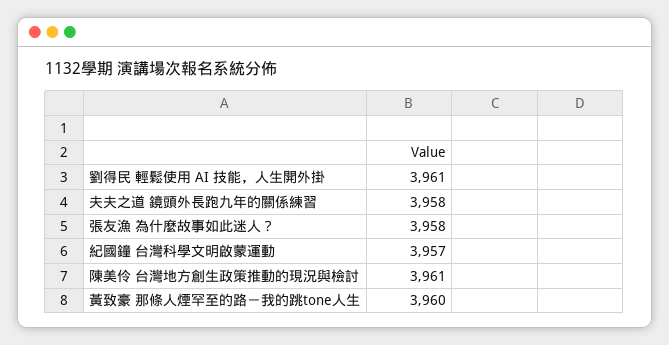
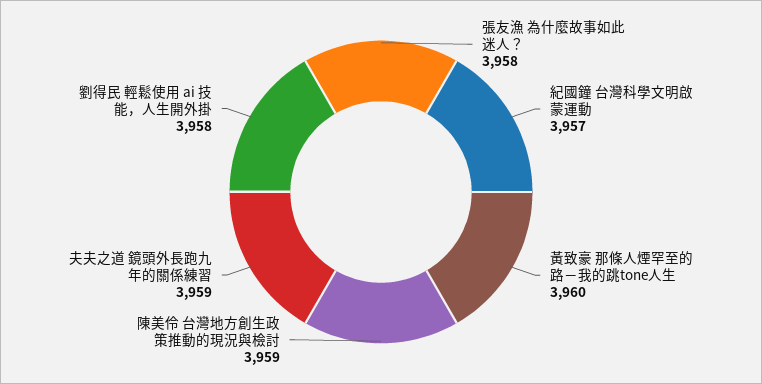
  {
-   "劉得民 輕鬆使用 AI 技能，人生開外掛": 3961,
+   "劉得民 輕鬆使用 AI 技能，人生開外掛": 3958,
-   "夫夫之道 鏡頭外長跑九年的關係練習": 3958,
+   "夫夫之道 鏡頭外長跑九年的關係練習": 3959,
    "張友漁 為什麼故事如此迷人？": 3958,
    "紀國鐘 台灣科學文明啟蒙運動": 3957,
-   "陳美伶 台灣地方創生政策推動的現況與檢討": 3961,
+   "陳美伶 台灣地方創生政策推動的現況與檢討": 3959,
    "黃致豪 那條人煙罕至的路－我的跳tone人生": 3960
  }

